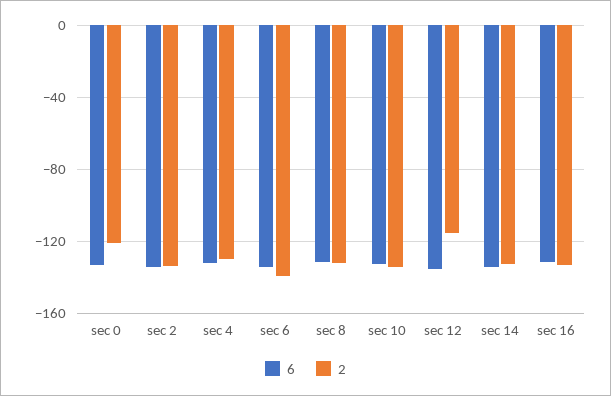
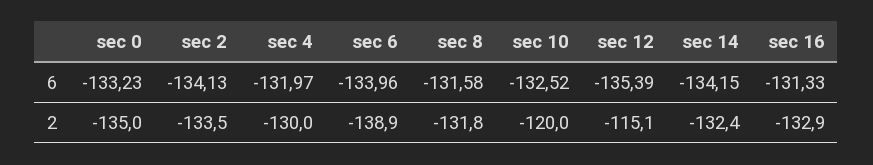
  {
    "6": {
      "sec 0": -133.23,
      "sec 2": -134.13,
      "sec 4": -131.97,
      "sec 6": -133.96,
      "sec 8": -131.58,
      "sec 10": -132.52,
      "sec 12": -135.39,
      "sec 14": -134.15,
      "sec 16": -131.33
    },
    "2": {
-     "sec 0": -120,
+     "sec 0": -135,
      "sec 2": -133.5,
      "sec 4": -130,
      "sec 6": -138.9,
      "sec 8": -131.8,
-     "sec 10": -135,
+     "sec 10": -120,
      "sec 12": -115.1,
      "sec 14": -132.4,
      "sec 16": -132.9
    }
  }

